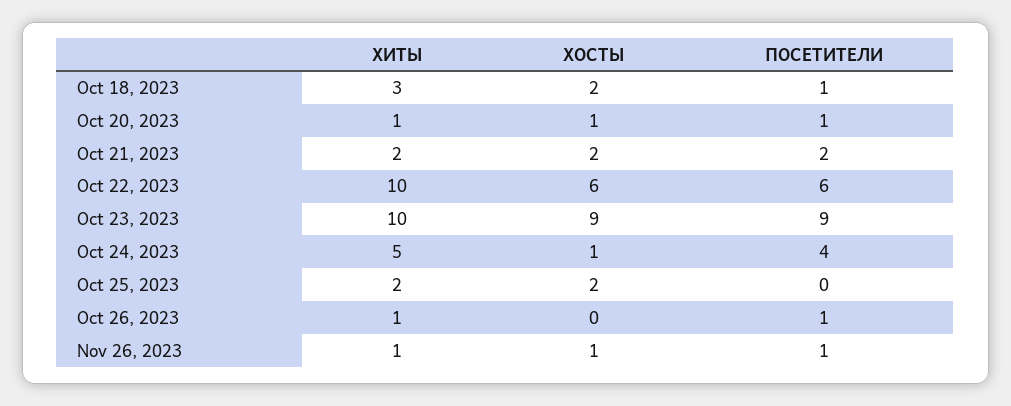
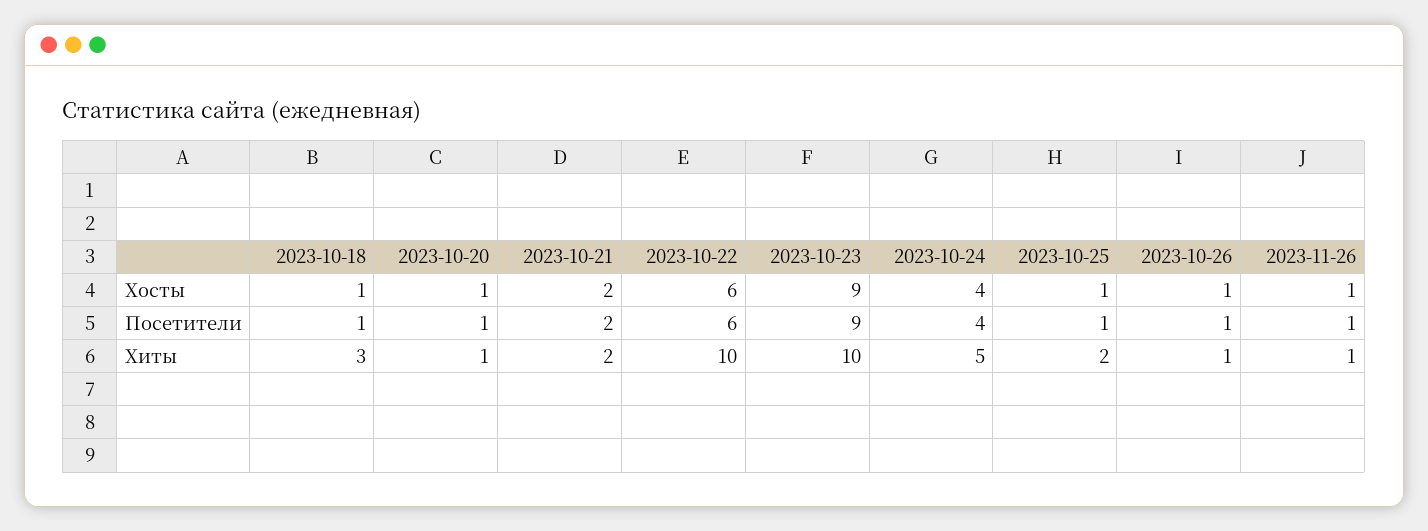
  {
    "ХИТЫ": {
      "Oct 18, 2023": 3,
      "Oct 20, 2023": 1,
      "Oct 21, 2023": 2,
      "Oct 22, 2023": 10,
      "Oct 23, 2023": 10,
      "Oct 24, 2023": 5,
      "Oct 25, 2023": 2,
      "Oct 26, 2023": 1,
      "Nov 26, 2023": 1
    },
    "ХОСТЫ": {
-     "Oct 18, 2023": 2,
+     "Oct 18, 2023": 1,
      "Oct 20, 2023": 1,
      "Oct 21, 2023": 2,
      "Oct 22, 2023": 6,
      "Oct 23, 2023": 9,
-     "Oct 24, 2023": 1,
+     "Oct 24, 2023": 4,
-     "Oct 25, 2023": 2,
+     "Oct 25, 2023": 1,
-     "Oct 26, 2023": 0,
+     "Oct 26, 2023": 1,
      "Nov 26, 2023": 1
    },
    "ПОСЕТИТЕЛИ": {
      "Oct 18, 2023": 1,
      "Oct 20, 2023": 1,
      "Oct 21, 2023": 2,
      "Oct 22, 2023": 6,
      "Oct 23, 2023": 9,
      "Oct 24, 2023": 4,
-     "Oct 25, 2023": 0,
+     "Oct 25, 2023": 1,
      "Oct 26, 2023": 1,
      "Nov 26, 2023": 1
    }
  }

